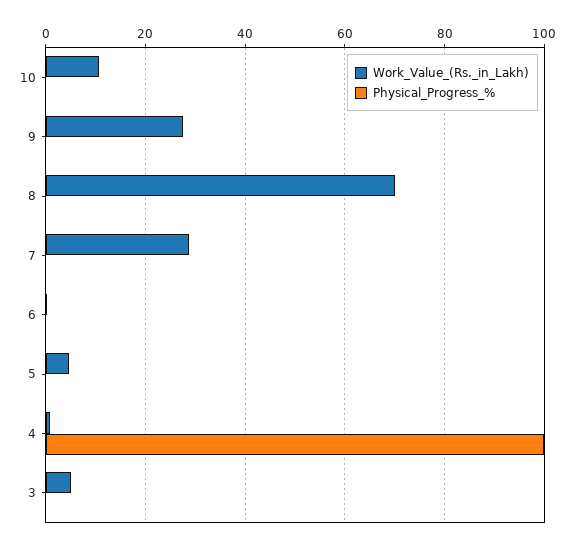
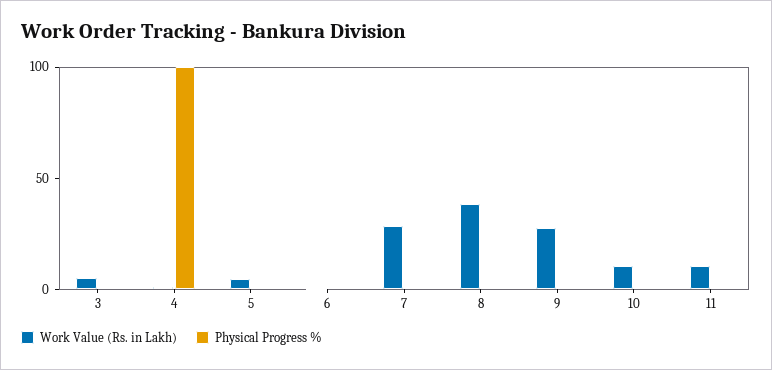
  {
    "Work_Value_(Rs._in_Lakh)": {
      "10": 10,
      "9": 28,
-     "8": 70,
+     "8": 40,
      "7": 28,
      "6": 0,
      "5": 4,
      "4": 0,
-     "3": 4
+     "3": 4,
+     "11": 10
    },
    "Physical_Progress_%": {
      "10": 0,
      "9": 0,
      "8": 0,
      "7": 0,
      "6": 0,
      "5": 0,
      "4": 100,
-     "3": 0
+     "3": 0,
+     "11": 0
    }
  }

